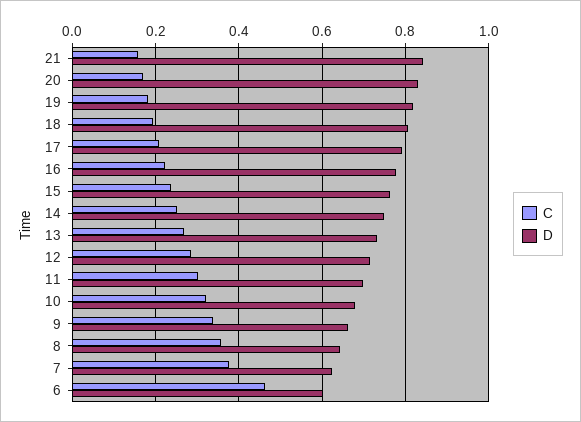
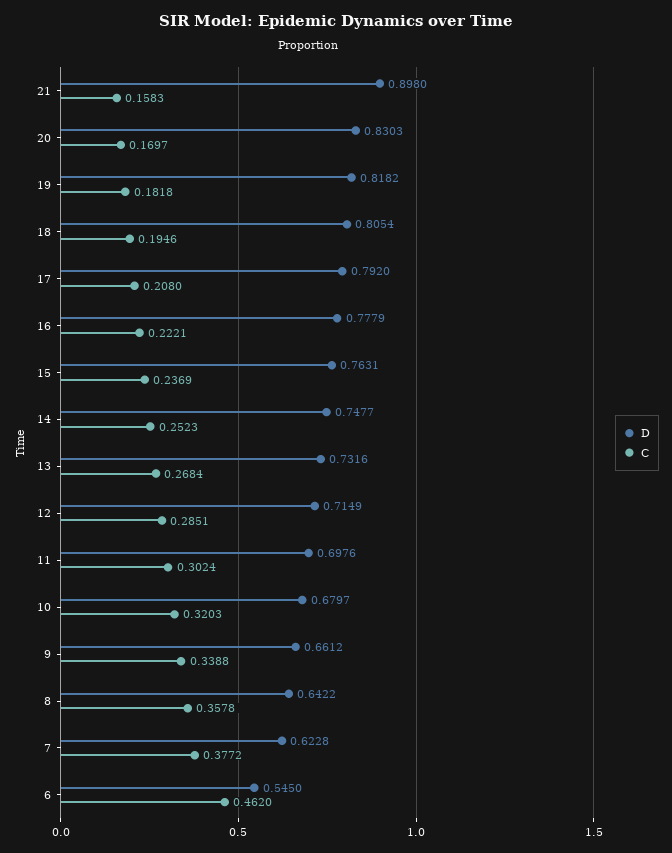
  {
    "C": {
      "21": 0.1583,
      "20": 0.1697,
      "19": 0.1818,
      "18": 0.1946,
      "17": 0.208,
      "16": 0.2221,
      "15": 0.2369,
      "14": 0.2523,
      "13": 0.2684,
      "12": 0.2851,
      "11": 0.3024,
      "10": 0.3203,
      "9": 0.3388,
      "8": 0.3578,
      "7": 0.3772,
      "6": 0.462
    },
    "D": {
-     "21": 0.84,
+     "21": 0.898,
      "20": 0.8303,
      "19": 0.8182,
      "18": 0.8054,
      "17": 0.792,
      "16": 0.7779,
      "15": 0.7631,
      "14": 0.7477,
      "13": 0.7316,
      "12": 0.7149,
      "11": 0.6976,
      "10": 0.6797,
      "9": 0.6612,
      "8": 0.6422,
      "7": 0.6228,
-     "6": 0.6
+     "6": 0.545
    }
  }

